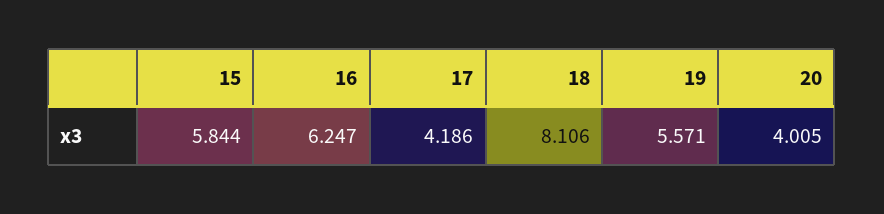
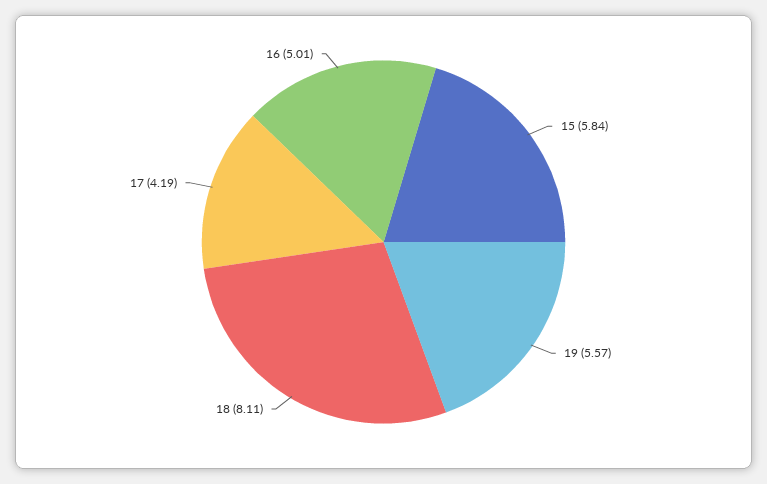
  {
    "15": 5.844,
-   "16": 6.247,
+   "16": 5.01,
    "17": 4.186,
    "18": 8.106,
-   "19": 5.571,
+   "19": 5.571
-   "20": 4.005
  }

